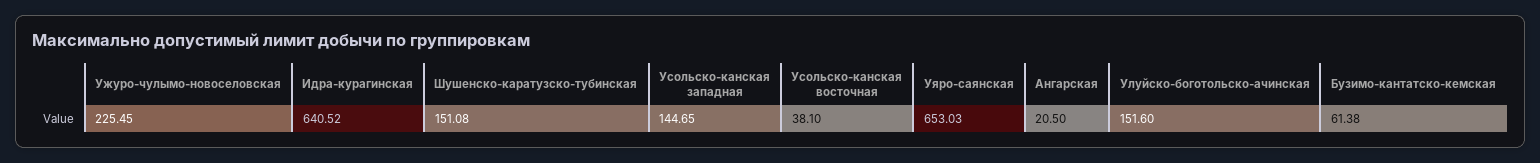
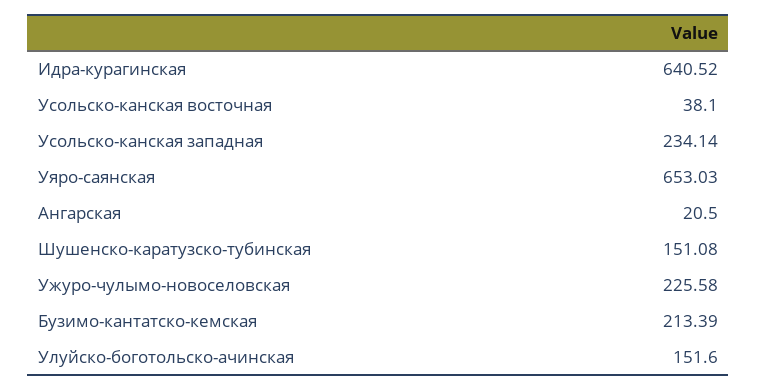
  {
-   "Ужуро-чулымо-новоселовская": 225.45,
+   "Ужуро-чулымо-новоселовская": 225.58,
    "Идра-курагинская": 640.52,
    "Шушенско-каратузско-тубинская": 151.08,
-   "Усольско-канская западная": 144.65,
+   "Усольско-канская западная": 234.14,
    "Усольско-канская восточная": 38.1,
    "Уяро-саянская": 653.03,
    "Ангарская": 20.5,
    "Улуйско-боготольско-ачинская": 151.6,
-   "Бузимо-кантатско-кемская": 61.38
+   "Бузимо-кантатско-кемская": 213.39
  }

